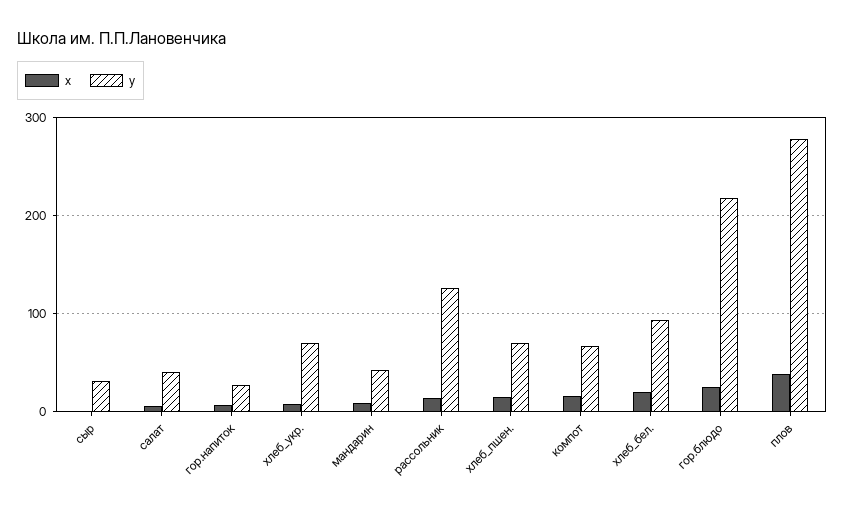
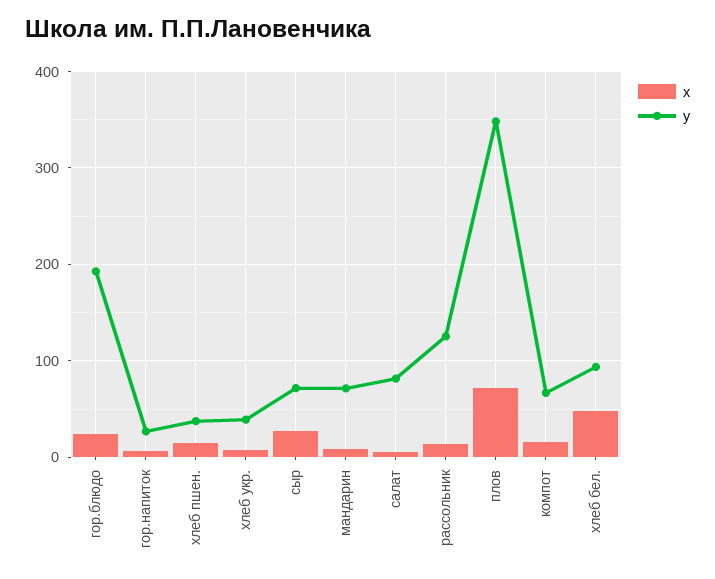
  {
    "x": {
-     "сыр": 0,
+     "сыр": 30,
      "салат": 10,
      "гор.напиток": 10,
      "хлеб_укр.": 10,
      "мандарин": 10,
      "рассольник": 10,
      "хлеб_пшен.": 10,
      "компот": 20,
-     "хлеб_бел.": 20,
+     "хлеб_бел.": 50,
      "гор.блюдо": 20,
-     "плов": 40
+     "плов": 70
    },
    "y": {
-     "сыр": 30,
+     "сыр": 70,
-     "салат": 40,
+     "салат": 80,
      "гор.напиток": 30,
-     "хлеб_укр.": 70,
+     "хлеб_укр.": 40,
-     "мандарин": 40,
+     "мандарин": 70,
      "рассольник": 130,
-     "хлеб_пшен.": 70,
+     "хлеб_пшен.": 40,
      "компот": 70,
      "хлеб_бел.": 90,
-     "гор.блюдо": 220,
+     "гор.блюдо": 190,
-     "плов": 280
+     "плов": 350
    }
  }

